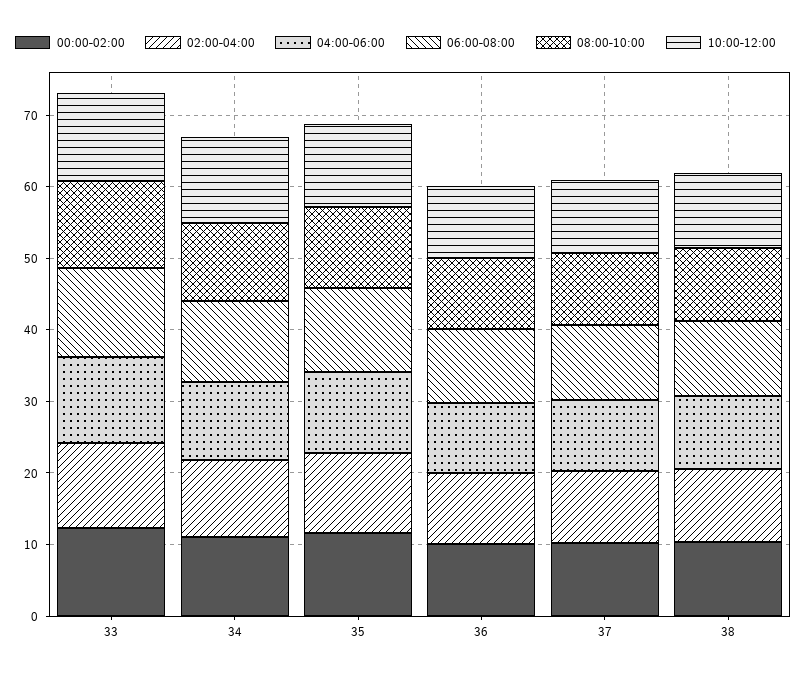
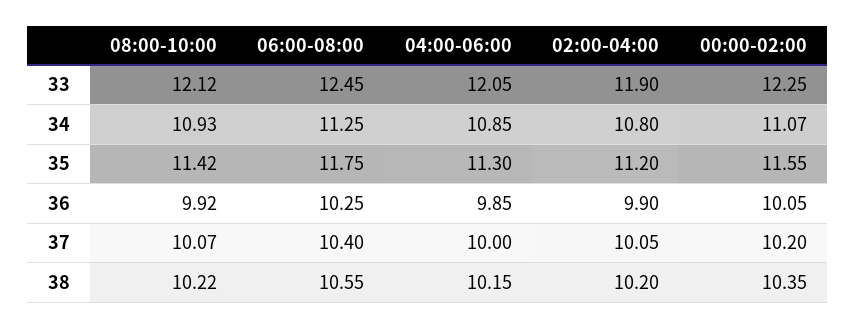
  {
    "00:00-02:00": {
      "33": 12.25,
      "34": 11.07,
      "35": 11.55,
      "36": 10.05,
      "37": 10.2,
      "38": 10.35
    },
    "02:00-04:00": {
      "33": 11.9,
      "34": 10.8,
      "35": 11.2,
      "36": 9.9,
      "37": 10.05,
      "38": 10.2
    },
    "04:00-06:00": {
      "33": 12.05,
      "34": 10.85,
      "35": 11.3,
      "36": 9.85,
      "37": 10,
      "38": 10.15
    },
    "06:00-08:00": {
      "33": 12.45,
      "34": 11.25,
      "35": 11.75,
      "36": 10.25,
      "37": 10.4,
      "38": 10.55
    },
    "08:00-10:00": {
      "33": 12.12,
      "34": 10.93,
      "35": 11.42,
      "36": 9.92,
      "37": 10.07,
      "38": 10.22
-   },
+   }
-   "10:00-12:00": {
-     "33": 12,
-     "34": 12,
-     "35": 12,
-     "36": 10,
-     "37": 10,
-     "38": 10
-   }
  }

